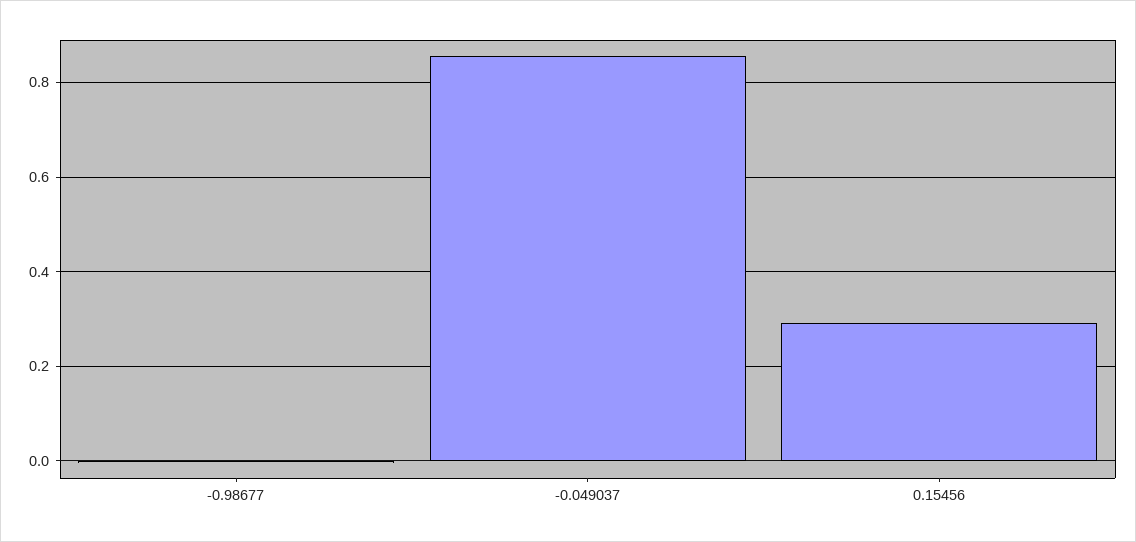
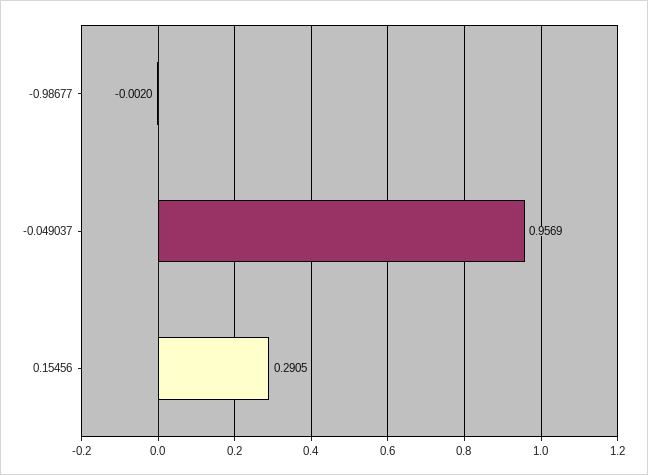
  {
    "-0.98677": -0.002,
-   "-0.049037": 0.86,
+   "-0.049037": 0.9569,
    "0.15456": 0.2905
  }

